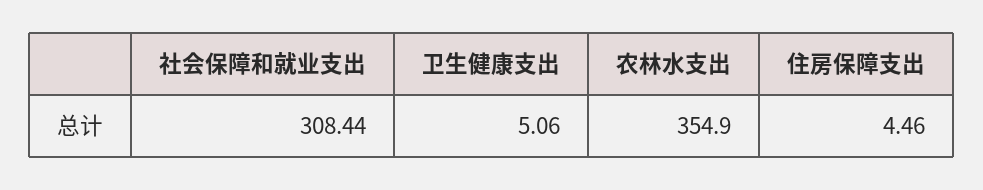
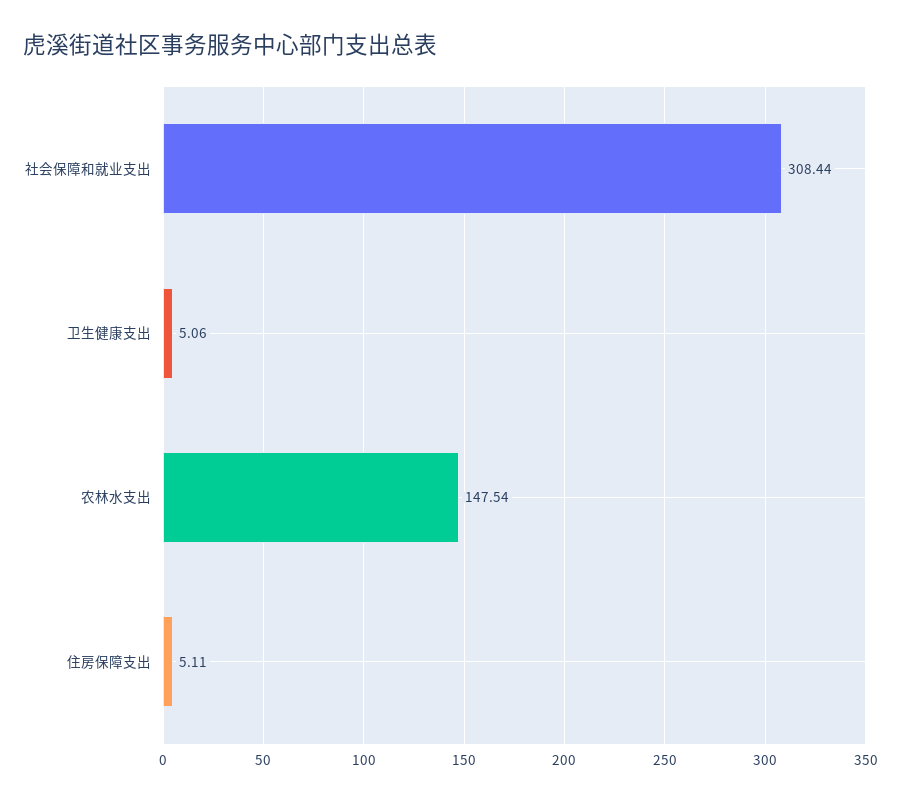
  {
    "社会保障和就业支出": 308.44,
    "卫生健康支出": 5.06,
-   "农林水支出": 354.9,
+   "农林水支出": 147.54,
-   "住房保障支出": 4.46
+   "住房保障支出": 5.11
  }

